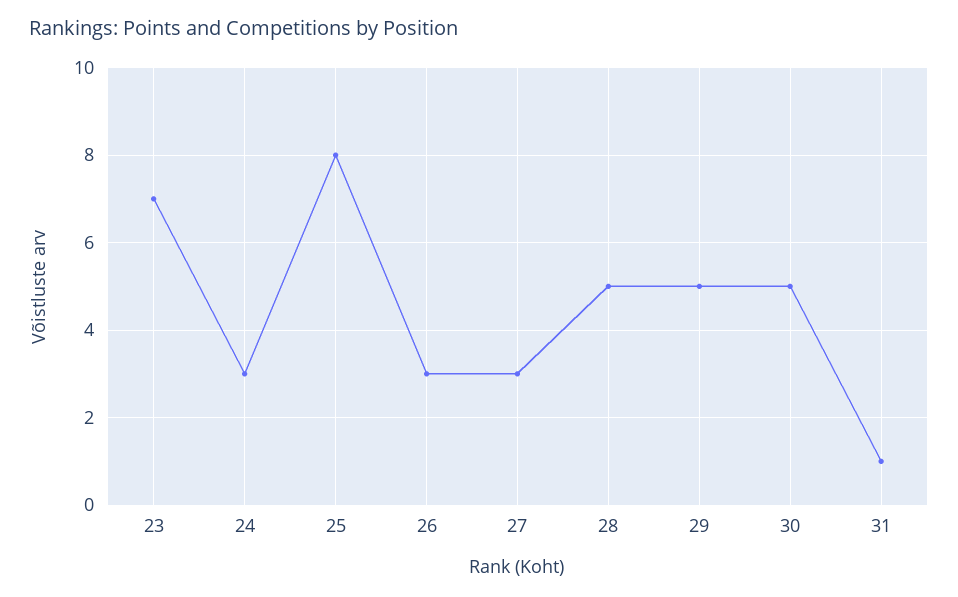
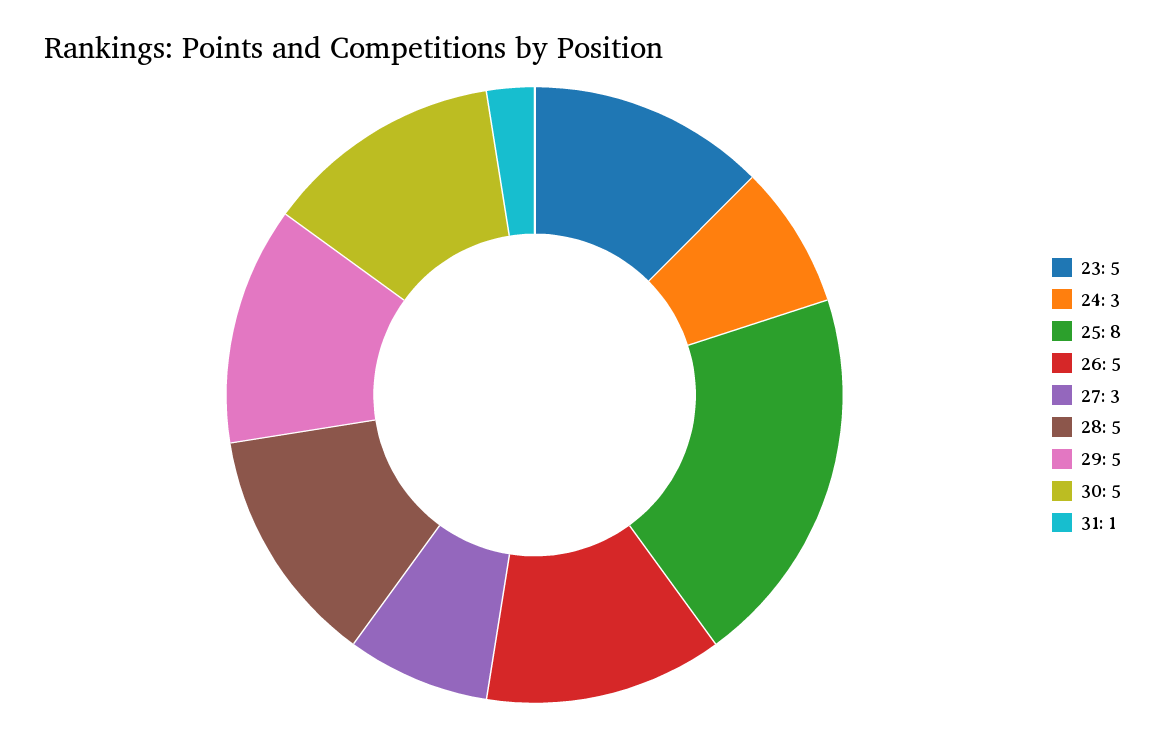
  {
-   "23": 7,
+   "23": 5,
    "24": 3,
    "25": 8,
-   "26": 3,
+   "26": 5,
    "27": 3,
    "28": 5,
    "29": 5,
    "30": 5,
    "31": 1
  }

